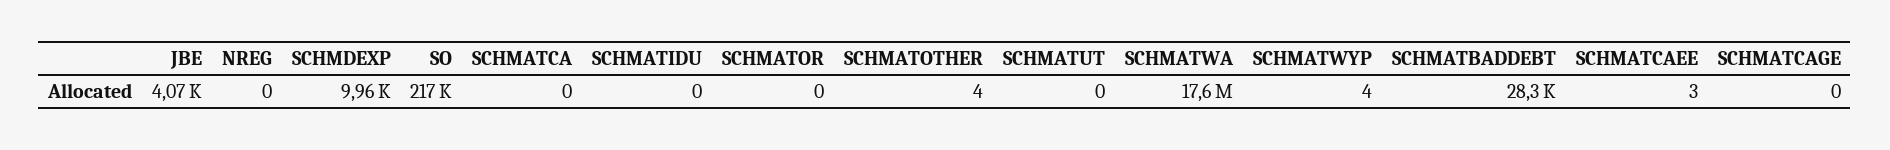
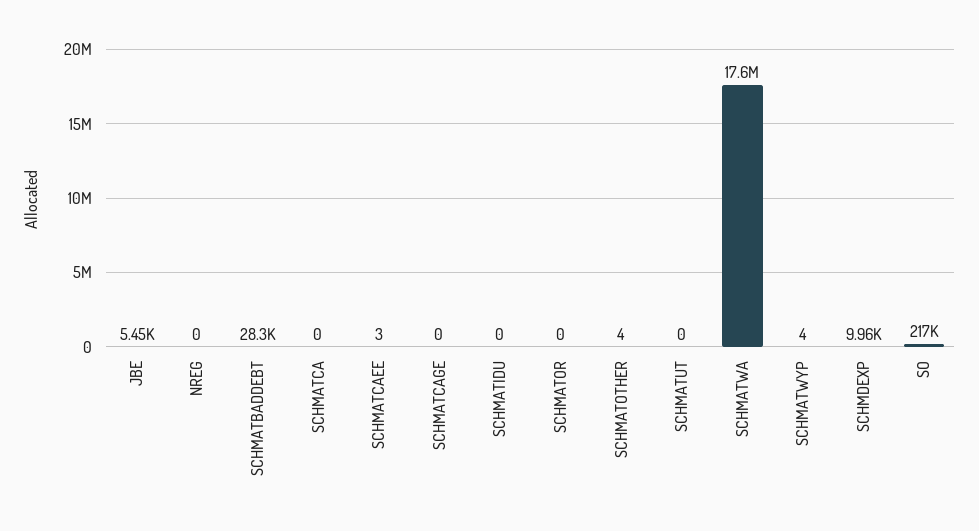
  {
-   "JBE": 4070,
+   "JBE": 5450,
    "NREG": 0,
    "SCHMDEXP": 9960,
    "SO": 217000,
    "SCHMATCA": 0,
    "SCHMATIDU": 0,
    "SCHMATOR": 0,
    "SCHMATOTHER": 4,
    "SCHMATUT": 0,
    "SCHMATWA": 17600000,
    "SCHMATWYP": 4,
    "SCHMATBADDEBT": 28300,
    "SCHMATCAEE": 3,
    "SCHMATCAGE": 0
  }

